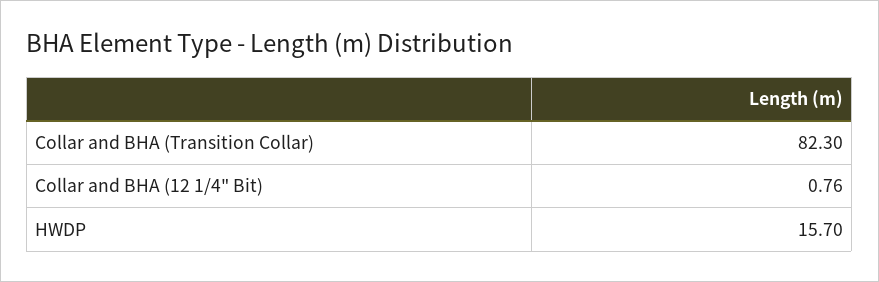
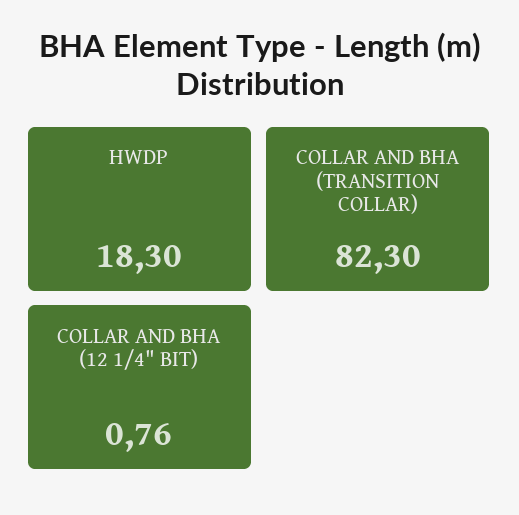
  {
    "Collar and BHA (Transition Collar)": 82.3,
    "Collar and BHA (12 1/4\" Bit)": 0.76,
-   "HWDP": 15.7
+   "HWDP": 18.3
  }

